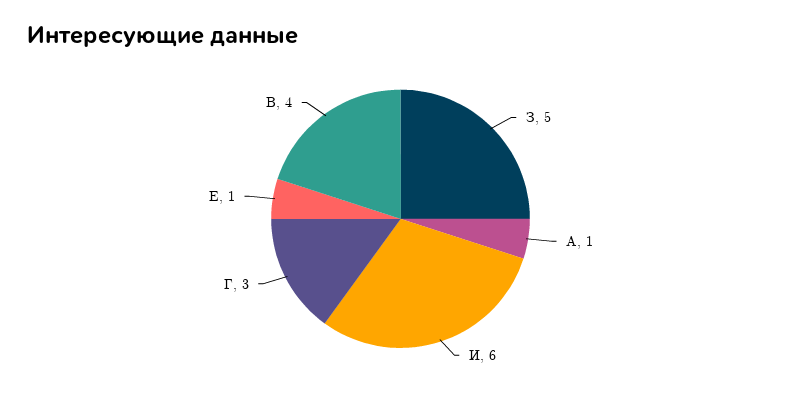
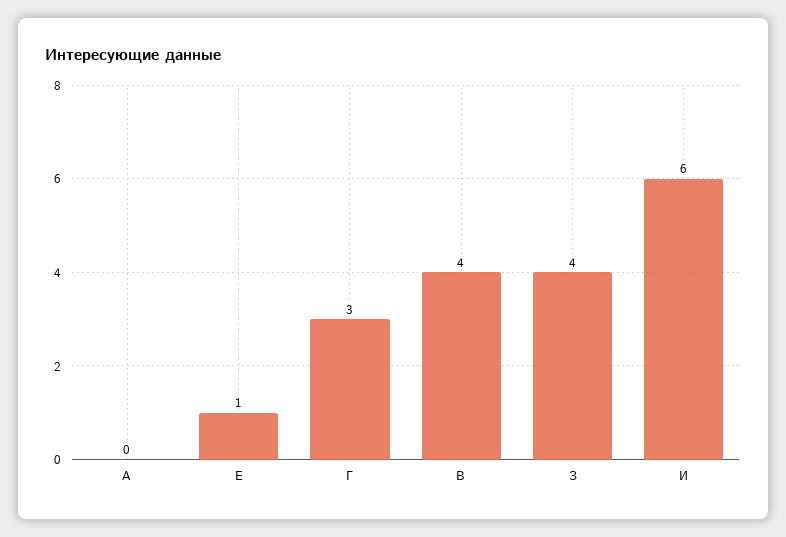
  {
-   "З": 5,
+   "З": 4,
-   "А": 1,
+   "А": 0,
    "И": 6,
    "Г": 3,
    "Е": 1,
    "В": 4
  }

